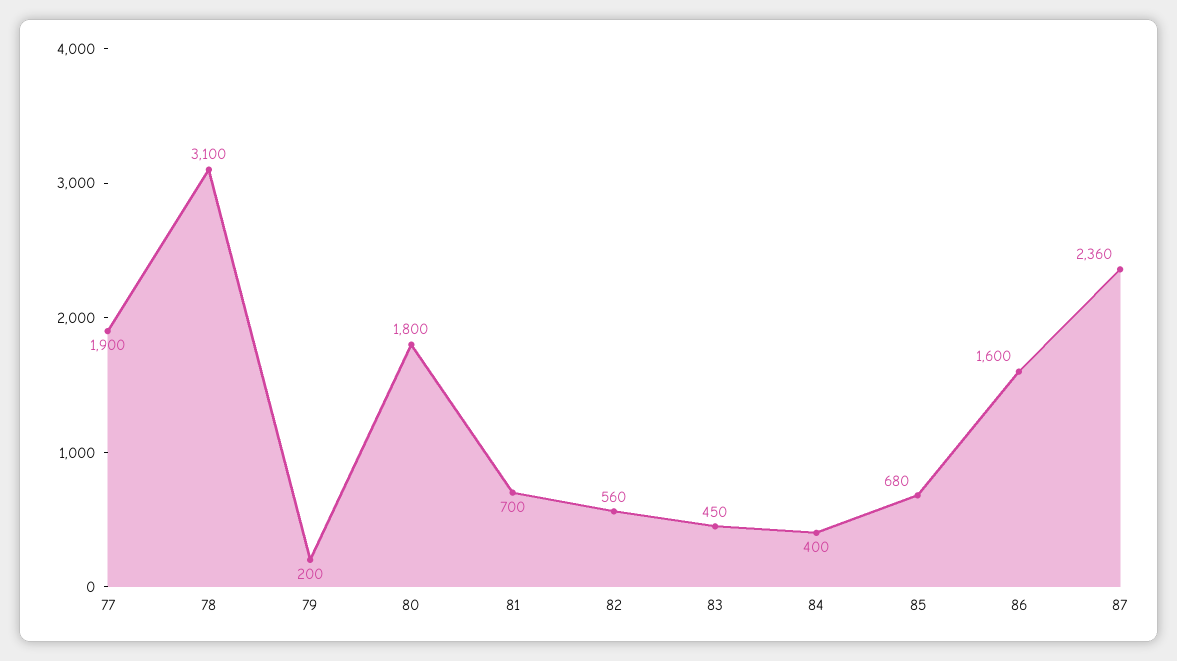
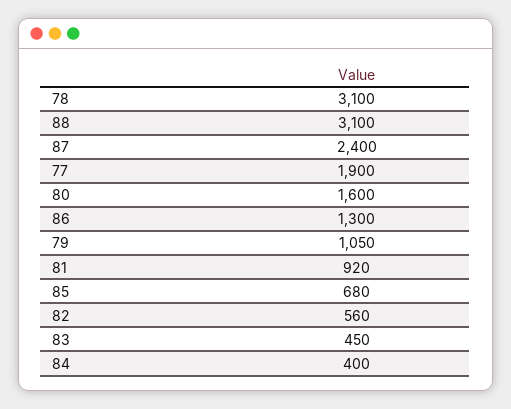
  {
    "77": 1900,
    "78": 3100,
-   "79": 200,
+   "79": 1050,
-   "80": 1800,
+   "80": 1600,
-   "81": 700,
+   "81": 920,
    "82": 560,
    "83": 450,
    "84": 400,
    "85": 680,
-   "86": 1600,
+   "86": 1300,
-   "87": 2360
+   "87": 2400,
+   "88": 3100
  }

